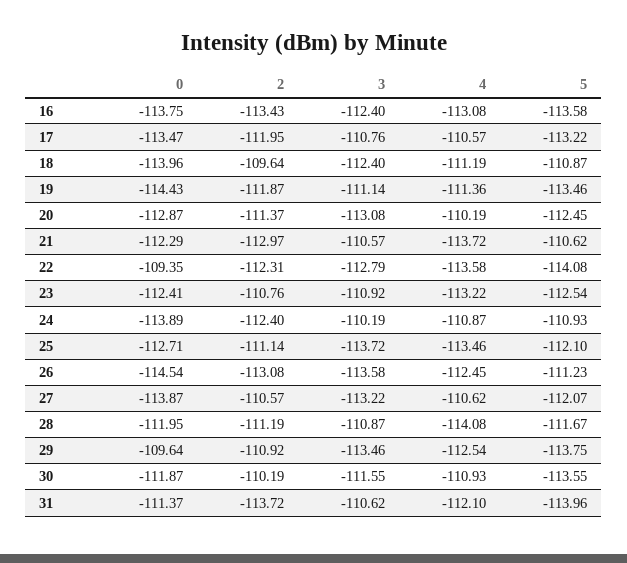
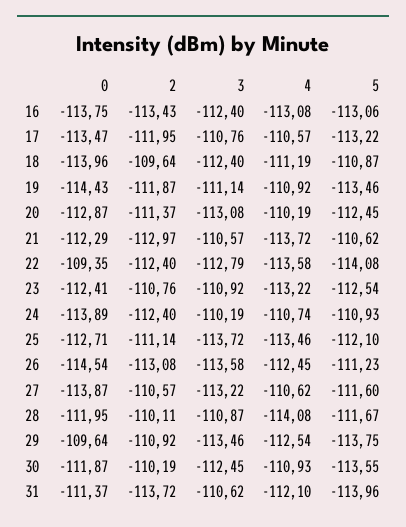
  {
    "0": {
      "16": -113.75,
      "17": -113.47,
      "18": -113.96,
      "19": -114.43,
      "20": -112.87,
      "21": -112.29,
      "22": -109.35,
      "23": -112.41,
      "24": -113.89,
      "25": -112.71,
      "26": -114.54,
      "27": -113.87,
      "28": -111.95,
      "29": -109.64,
      "30": -111.87,
      "31": -111.37
    },
    "2": {
      "16": -113.43,
      "17": -111.95,
      "18": -109.64,
      "19": -111.87,
      "20": -111.37,
      "21": -112.97,
-     "22": -112.31,
+     "22": -112.4,
      "23": -110.76,
      "24": -112.4,
      "25": -111.14,
      "26": -113.08,
      "27": -110.57,
-     "28": -111.19,
+     "28": -110.11,
      "29": -110.92,
      "30": -110.19,
      "31": -113.72
    },
    "3": {
      "16": -112.4,
      "17": -110.76,
      "18": -112.4,
      "19": -111.14,
      "20": -113.08,
      "21": -110.57,
      "22": -112.79,
      "23": -110.92,
      "24": -110.19,
      "25": -113.72,
      "26": -113.58,
      "27": -113.22,
      "28": -110.87,
      "29": -113.46,
-     "30": -111.55,
+     "30": -112.45,
      "31": -110.62
    },
    "4": {
      "16": -113.08,
      "17": -110.57,
      "18": -111.19,
-     "19": -111.36,
+     "19": -110.92,
      "20": -110.19,
      "21": -113.72,
      "22": -113.58,
      "23": -113.22,
-     "24": -110.87,
+     "24": -110.74,
      "25": -113.46,
      "26": -112.45,
      "27": -110.62,
      "28": -114.08,
      "29": -112.54,
      "30": -110.93,
      "31": -112.1
    },
    "5": {
-     "16": -113.58,
+     "16": -113.06,
      "17": -113.22,
      "18": -110.87,
      "19": -113.46,
      "20": -112.45,
      "21": -110.62,
      "22": -114.08,
      "23": -112.54,
      "24": -110.93,
      "25": -112.1,
      "26": -111.23,
-     "27": -112.07,
+     "27": -111.6,
      "28": -111.67,
      "29": -113.75,
      "30": -113.55,
      "31": -113.96
    }
  }

